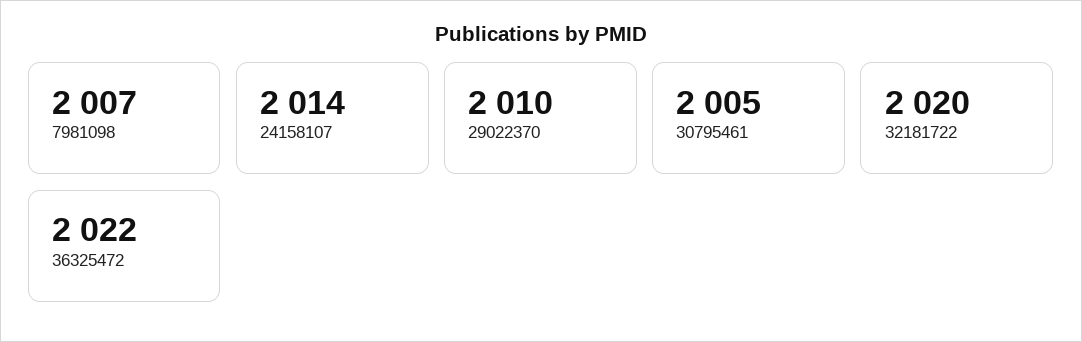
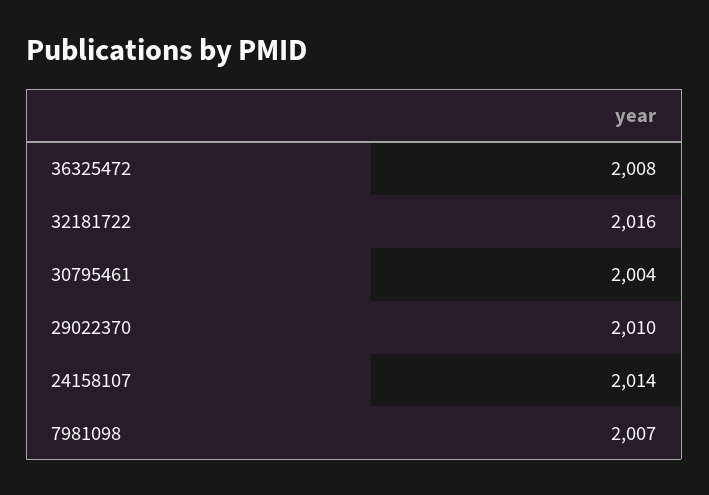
  {
    "7981098": 2007,
    "24158107": 2014,
    "29022370": 2010,
-   "30795461": 2005,
+   "30795461": 2004,
-   "32181722": 2020,
+   "32181722": 2016,
-   "36325472": 2022
+   "36325472": 2008
  }

